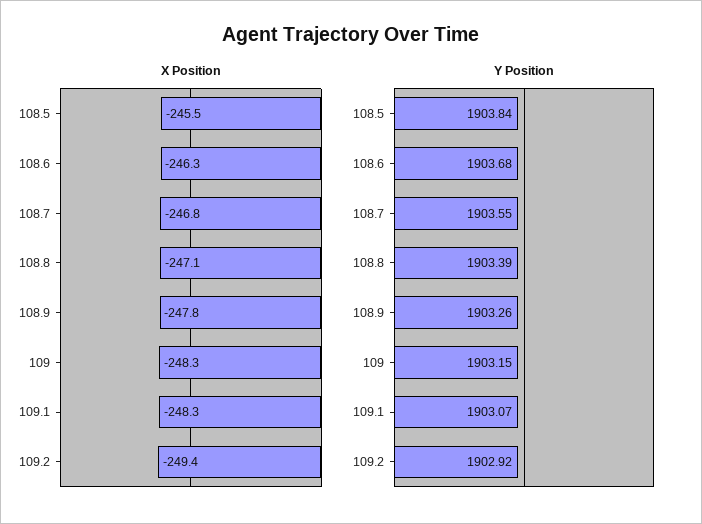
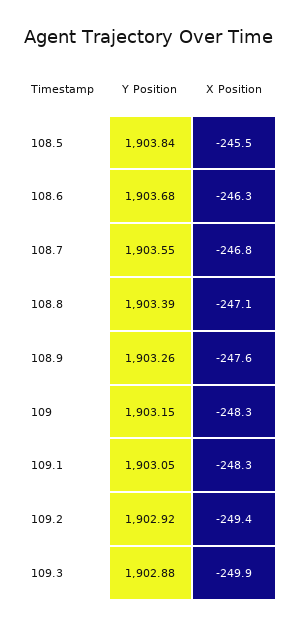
  {
    "X Position": {
      "108.5": -245.5,
      "108.6": -246.3,
      "108.7": -246.8,
      "108.8": -247.1,
-     "108.9": -247.8,
+     "108.9": -247.6,
      "109": -248.3,
      "109.1": -248.3,
-     "109.2": -249.4
+     "109.2": -249.4,
+     "109.3": -249.9
    },
    "Y Position": {
      "108.5": 1903.84,
      "108.6": 1903.68,
      "108.7": 1903.55,
      "108.8": 1903.39,
      "108.9": 1903.26,
      "109": 1903.15,
-     "109.1": 1903.07,
+     "109.1": 1903.05,
-     "109.2": 1902.92
+     "109.2": 1902.92,
+     "109.3": 1902.88
    }
  }

